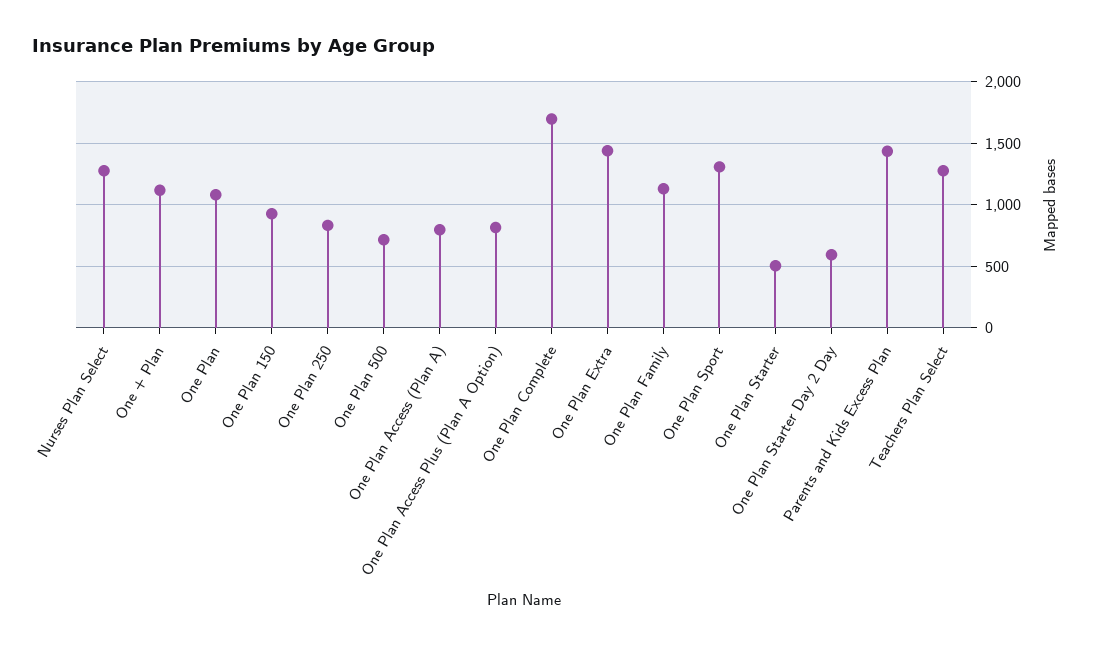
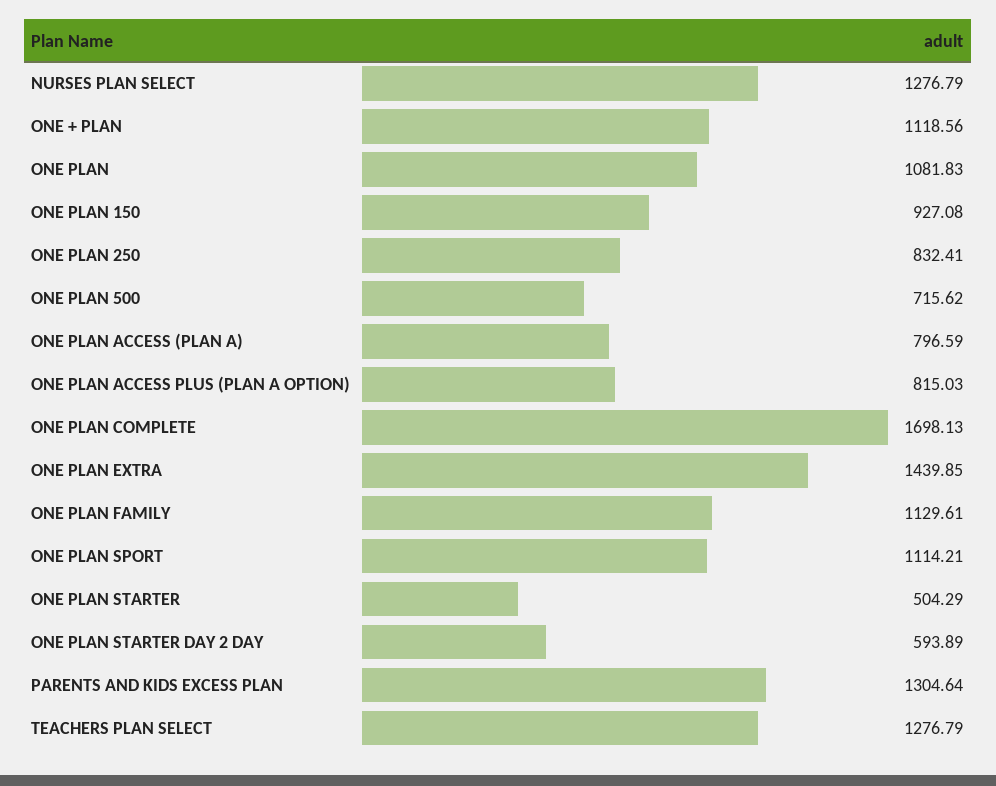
  {
    "Nurses Plan Select": 1276.79,
    "One + Plan": 1118.56,
    "One Plan": 1081.83,
    "One Plan 150": 927.08,
    "One Plan 250": 832.41,
    "One Plan 500": 715.62,
    "One Plan Access (Plan A)": 796.59,
    "One Plan Access Plus (Plan A Option)": 815.03,
    "One Plan Complete": 1698.13,
    "One Plan Extra": 1439.85,
    "One Plan Family": 1129.61,
-   "One Plan Sport": 1300,
+   "One Plan Sport": 1114.21,
    "One Plan Starter": 504.29,
    "One Plan Starter Day 2 Day": 593.89,
-   "Parents and Kids Excess Plan": 1450,
+   "Parents and Kids Excess Plan": 1304.64,
    "Teachers Plan Select": 1276.79
  }

